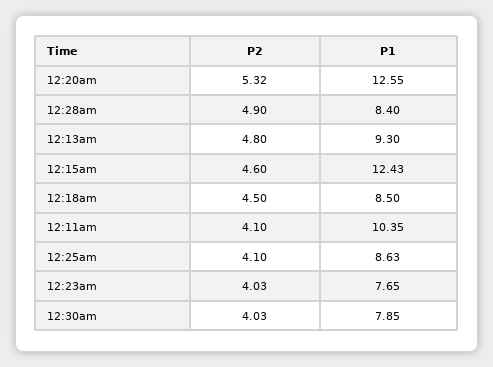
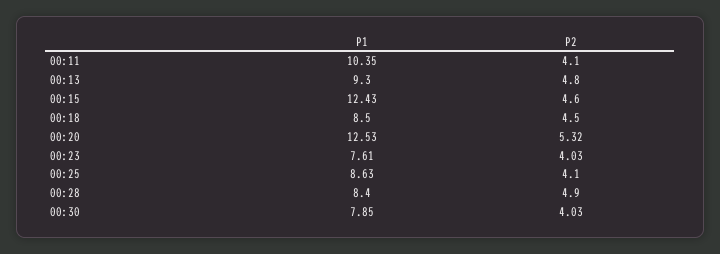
  {
    "P2": {
      "12:20am": 5.32,
      "12:28am": 4.9,
      "12:13am": 4.8,
      "12:15am": 4.6,
      "12:18am": 4.5,
      "12:11am": 4.1,
      "12:25am": 4.1,
      "12:23am": 4.03,
      "12:30am": 4.03
    },
    "P1": {
-     "12:20am": 12.55,
+     "12:20am": 12.53,
      "12:28am": 8.4,
      "12:13am": 9.3,
      "12:15am": 12.43,
      "12:18am": 8.5,
      "12:11am": 10.35,
      "12:25am": 8.63,
-     "12:23am": 7.65,
+     "12:23am": 7.61,
      "12:30am": 7.85
    }
  }

